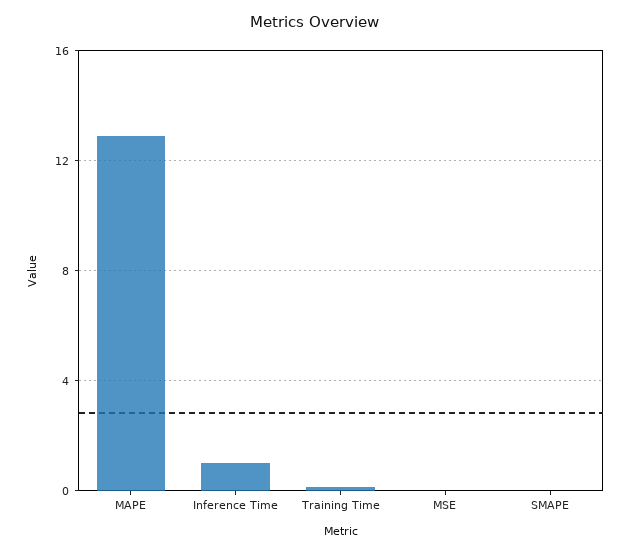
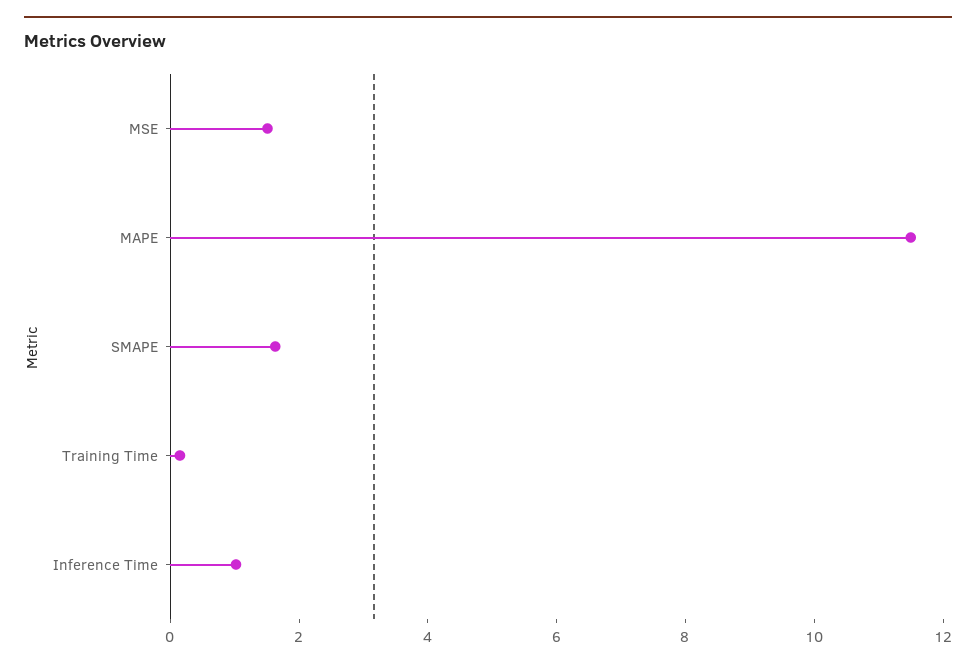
  {
-   "MAPE": 13,
+   "MAPE": 11.5,
    "Inference Time": 1,
    "Training Time": 0,
-   "MSE": 0,
+   "MSE": 1.5,
-   "SMAPE": 0
+   "SMAPE": 1.5
  }

